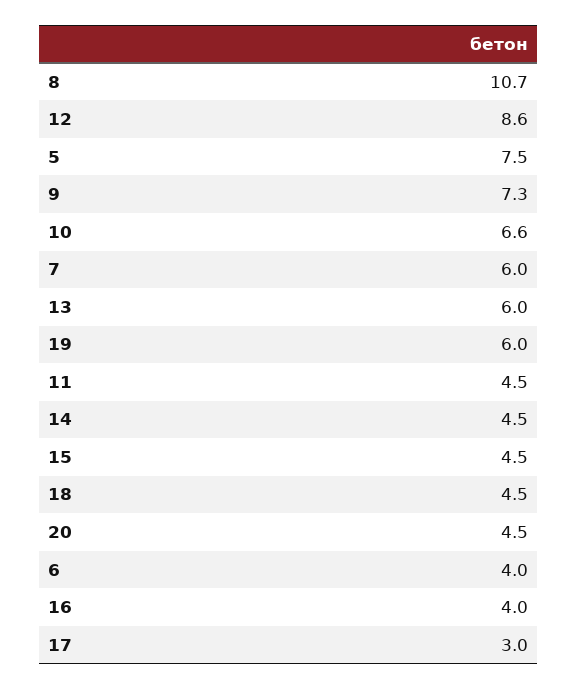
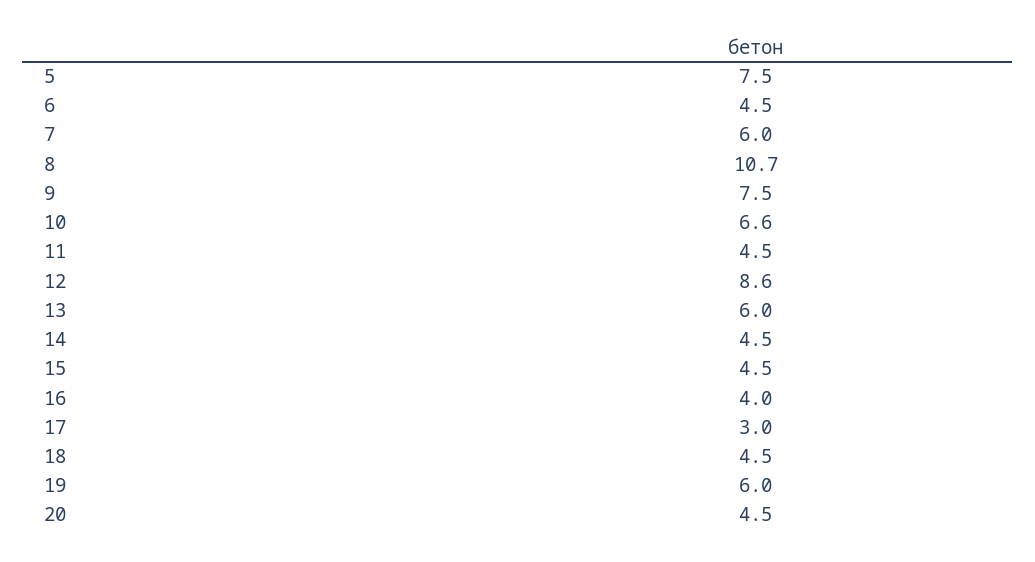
  {
    "8": 10.7,
    "12": 8.6,
    "5": 7.5,
-   "9": 7.3,
+   "9": 7.5,
    "10": 6.6,
    "7": 6,
    "13": 6,
    "19": 6,
    "11": 4.5,
    "14": 4.5,
    "15": 4.5,
    "18": 4.5,
    "20": 4.5,
-   "6": 4,
+   "6": 4.5,
    "16": 4,
    "17": 3
  }

